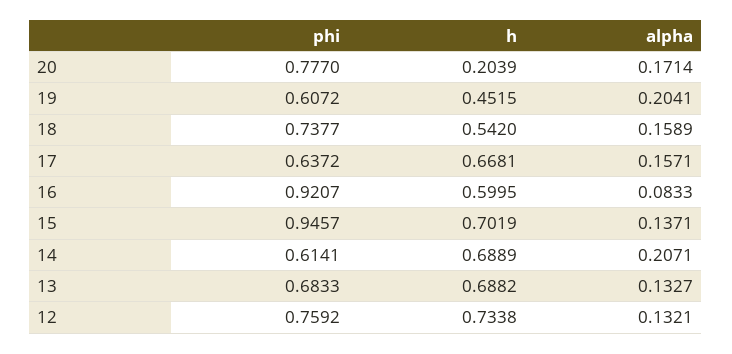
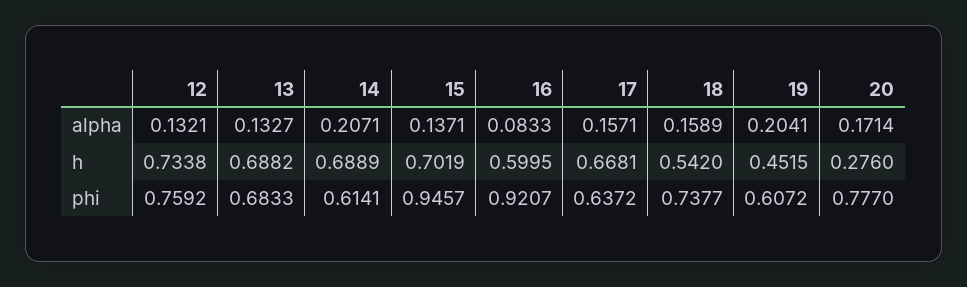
  {
    "phi": {
      "20": 0.777,
      "19": 0.6072,
      "18": 0.7377,
      "17": 0.6372,
      "16": 0.9207,
      "15": 0.9457,
      "14": 0.6141,
      "13": 0.6833,
      "12": 0.7592
    },
    "h": {
-     "20": 0.2039,
+     "20": 0.276,
      "19": 0.4515,
      "18": 0.542,
      "17": 0.6681,
      "16": 0.5995,
      "15": 0.7019,
      "14": 0.6889,
      "13": 0.6882,
      "12": 0.7338
    },
    "alpha": {
      "20": 0.1714,
      "19": 0.2041,
      "18": 0.1589,
      "17": 0.1571,
      "16": 0.0833,
      "15": 0.1371,
      "14": 0.2071,
      "13": 0.1327,
      "12": 0.1321
    }
  }

